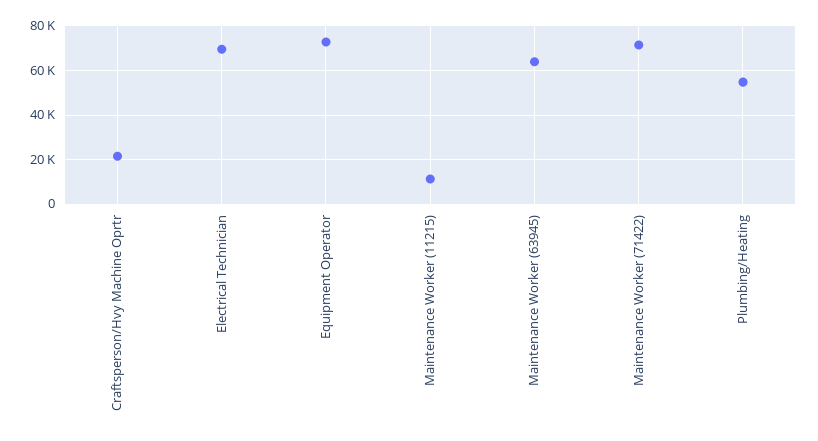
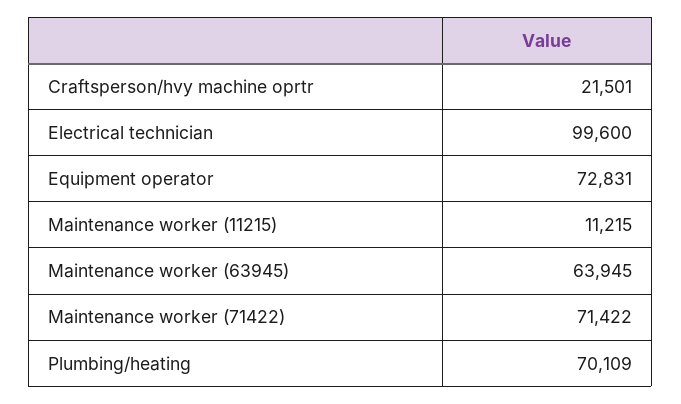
  {
    "Craftsperson/Hvy Machine Oprtr": 21501,
-   "Electrical Technician": 70000,
+   "Electrical Technician": 99600,
    "Equipment Operator": 72831,
    "Maintenance Worker (11215)": 11215,
    "Maintenance Worker (63945)": 63945,
    "Maintenance Worker (71422)": 71422,
-   "Plumbing/Heating": 55000
+   "Plumbing/Heating": 70109
  }

